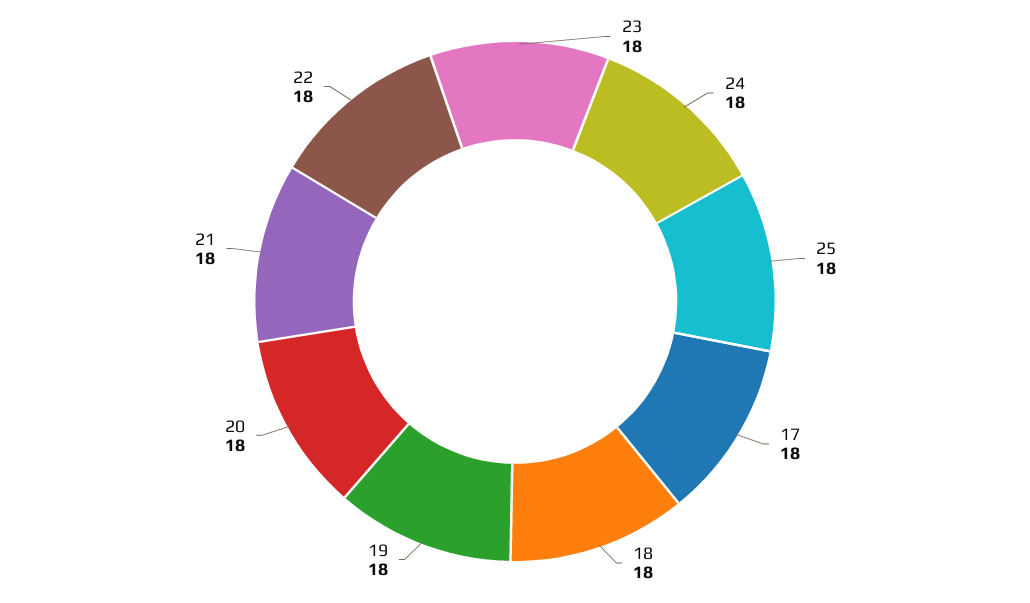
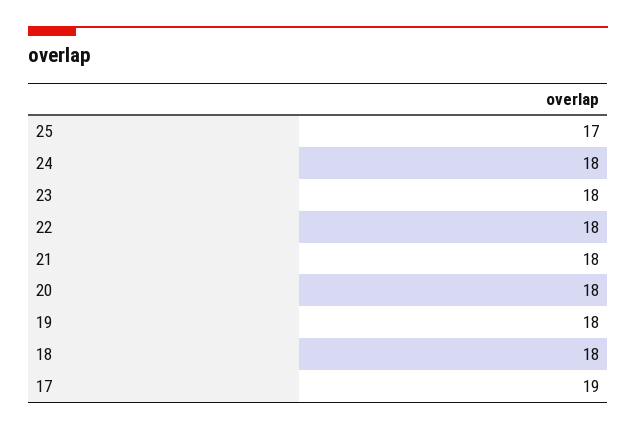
  {
    "23": 18,
    "24": 18,
-   "25": 18,
+   "25": 17,
-   "17": 18,
+   "17": 19,
    "18": 18,
    "19": 18,
    "20": 18,
    "21": 18,
    "22": 18
  }

